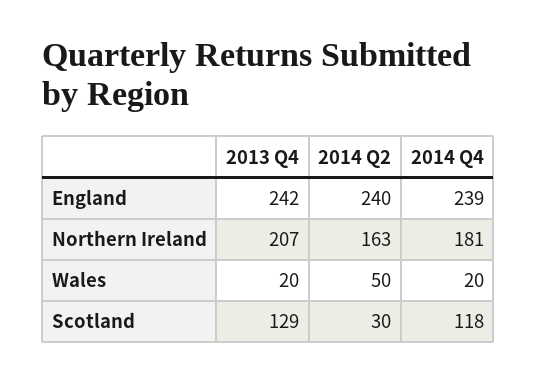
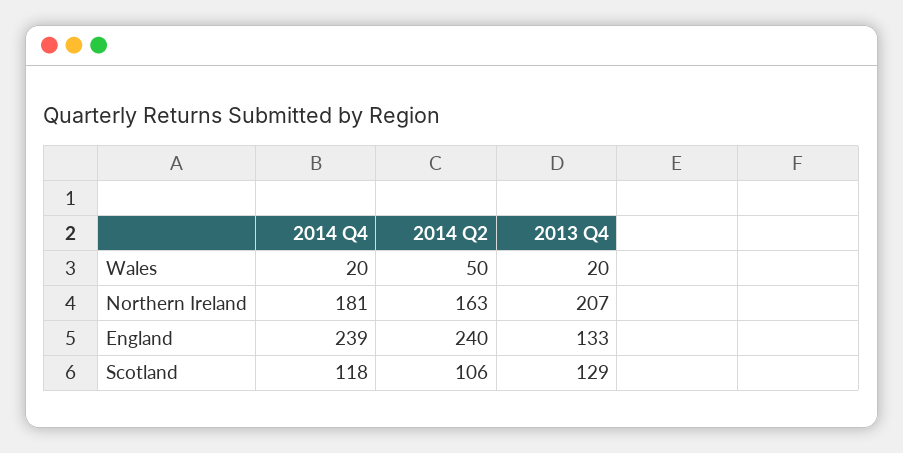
  {
    "2013 Q4": {
-     "England": 242,
+     "England": 133,
      "Northern Ireland": 207,
      "Wales": 20,
      "Scotland": 129
    },
    "2014 Q2": {
      "England": 240,
      "Northern Ireland": 163,
      "Wales": 50,
-     "Scotland": 30
+     "Scotland": 106
    },
    "2014 Q4": {
      "England": 239,
      "Northern Ireland": 181,
      "Wales": 20,
      "Scotland": 118
    }
  }

